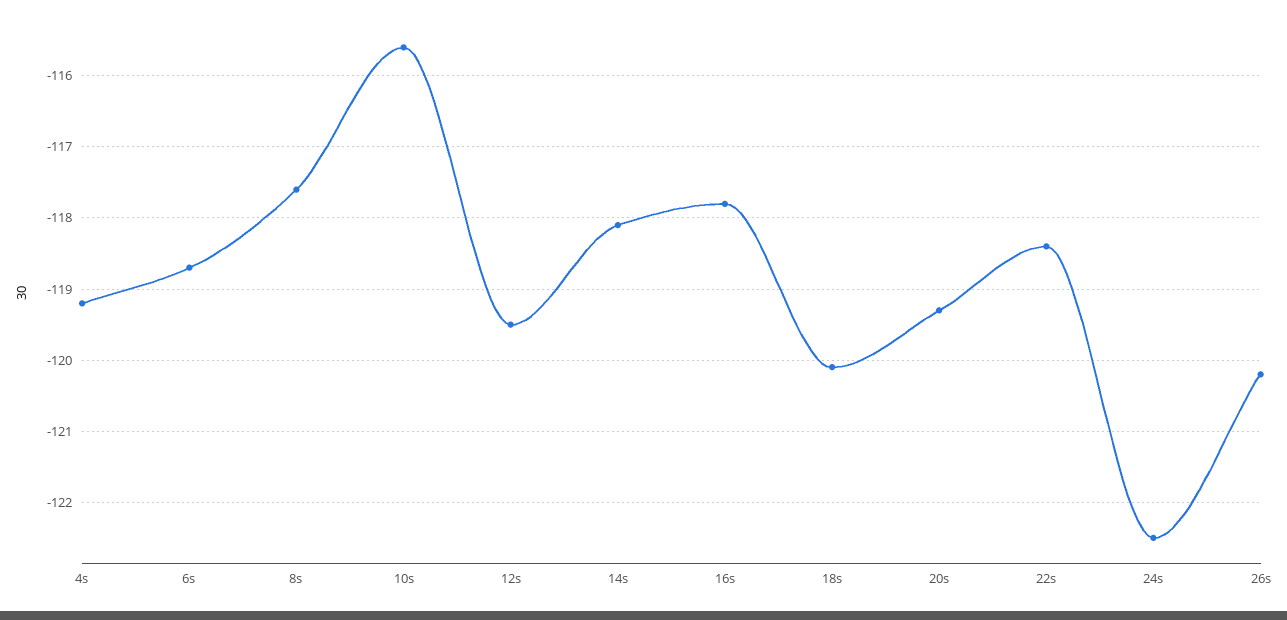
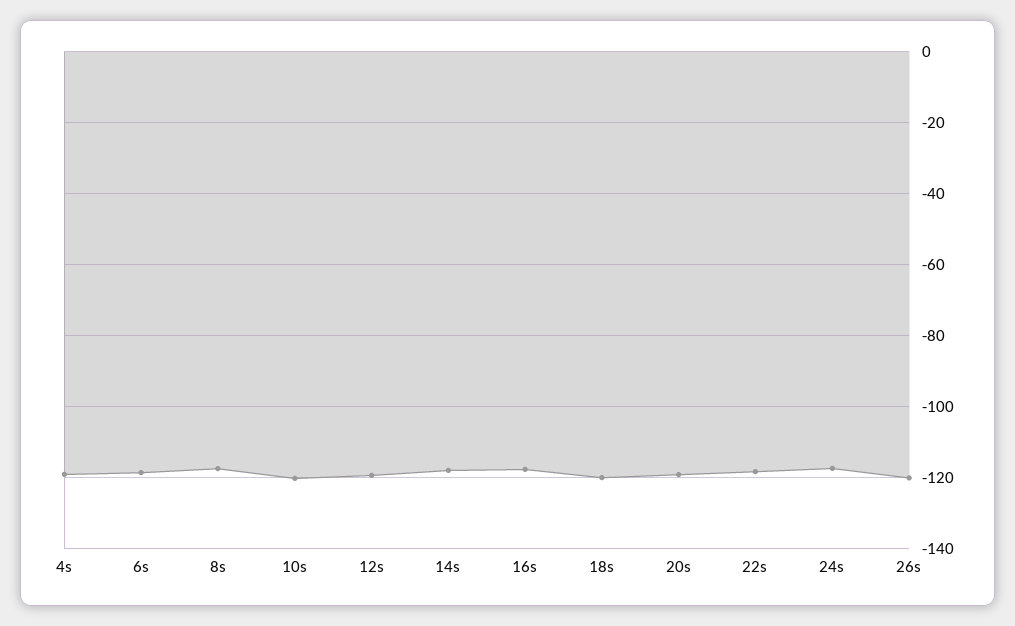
  {
    "4s": -119.2,
    "6s": -118.7,
    "8s": -117.6,
-   "10s": -115.6,
+   "10s": -120,
    "12s": -119.5,
    "14s": -118.1,
    "16s": -117.8,
    "18s": -120.1,
    "20s": -119.3,
    "22s": -118.4,
-   "24s": -122.5,
+   "24s": -118,
    "26s": -120.2
  }

